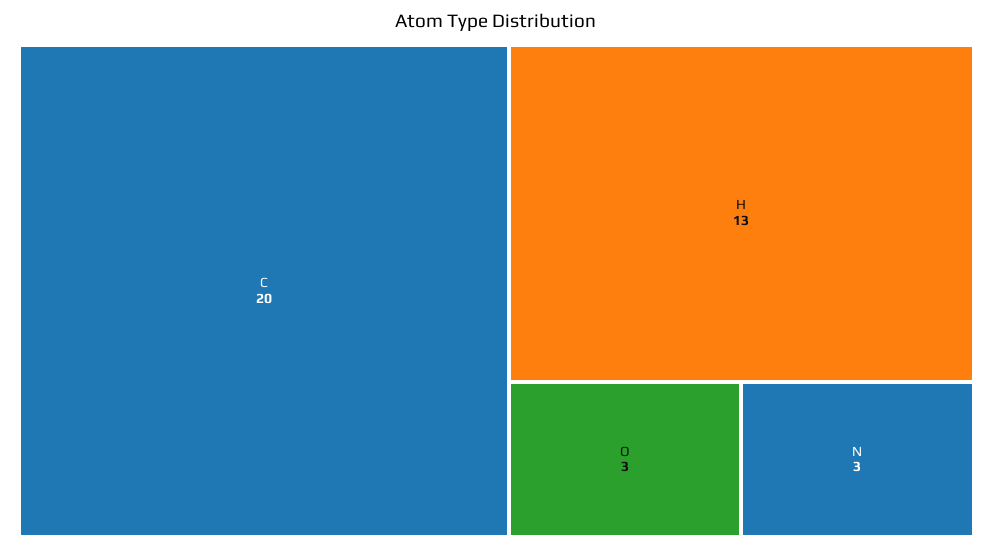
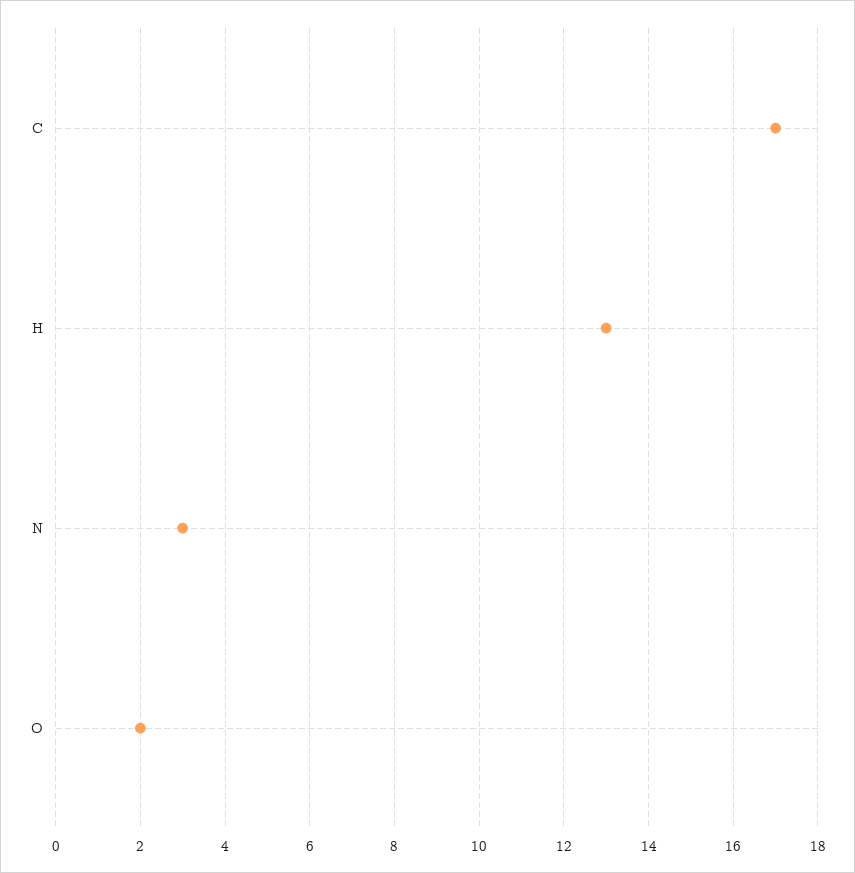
  {
-   "C": 20,
+   "C": 17,
    "H": 13,
-   "O": 3,
+   "O": 2,
    "N": 3
  }

